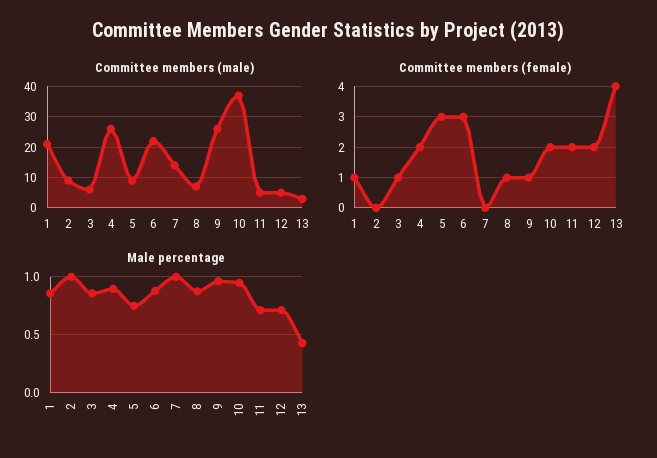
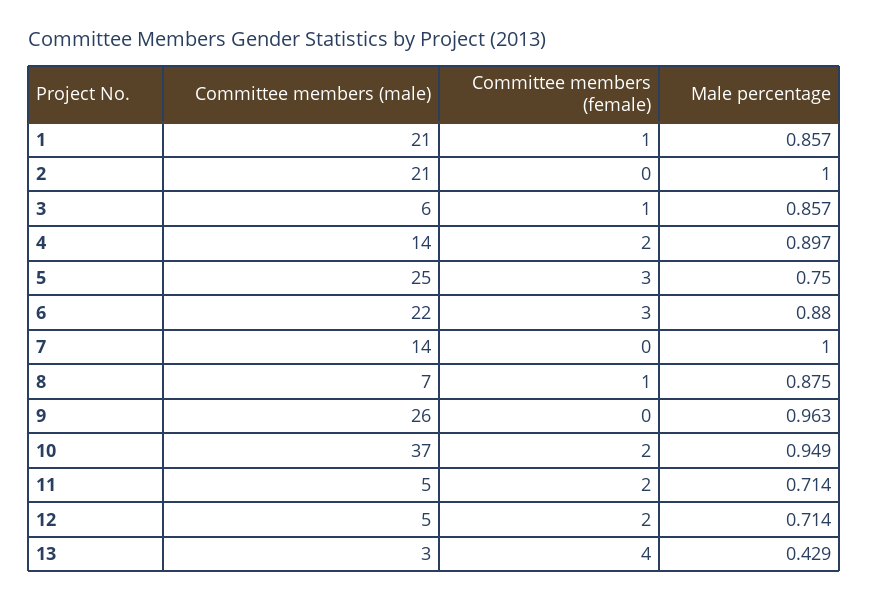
  {
    "Committee members (male)": {
      "1": 21,
-     "2": 10,
+     "2": 21,
      "3": 6,
-     "4": 25,
+     "4": 14,
-     "5": 10,
+     "5": 25,
      "6": 22,
      "7": 14,
      "8": 7,
      "9": 26,
      "10": 37,
      "11": 5,
      "12": 5,
      "13": 3
    },
    "Committee members (female)": {
      "1": 1,
      "2": 0,
      "3": 1,
      "4": 2,
      "5": 3,
      "6": 3,
      "7": 0,
      "8": 1,
-     "9": 1,
+     "9": 0,
      "10": 2,
      "11": 2,
      "12": 2,
      "13": 4
    },
    "Male percentage": {
      "1": 0.857,
      "2": 1,
      "3": 0.857,
      "4": 0.897,
      "5": 0.75,
      "6": 0.88,
      "7": 1,
      "8": 0.875,
      "9": 0.963,
      "10": 0.949,
      "11": 0.714,
      "12": 0.714,
      "13": 0.429
    }
  }

